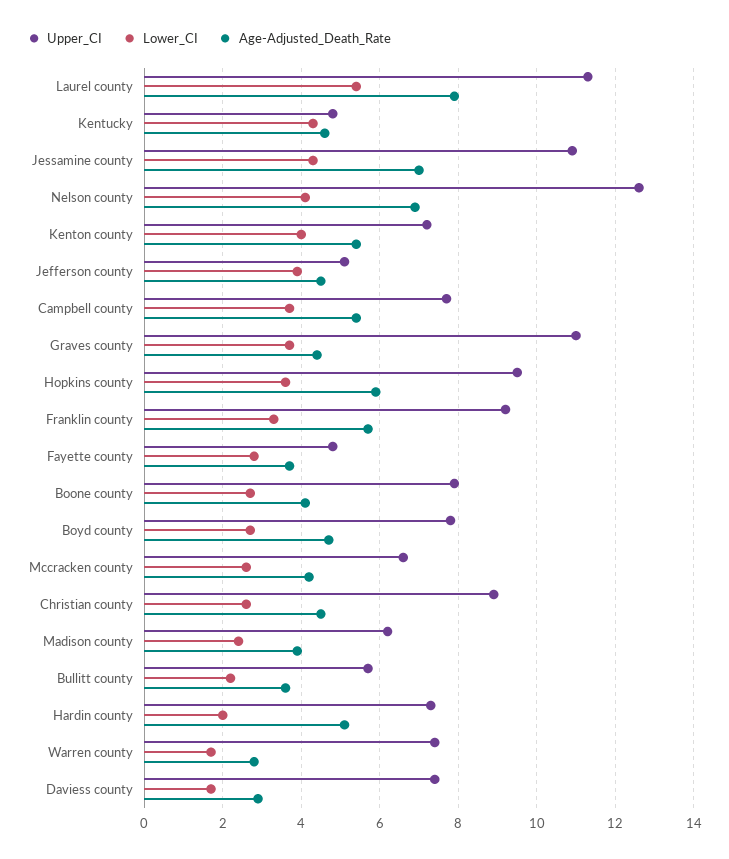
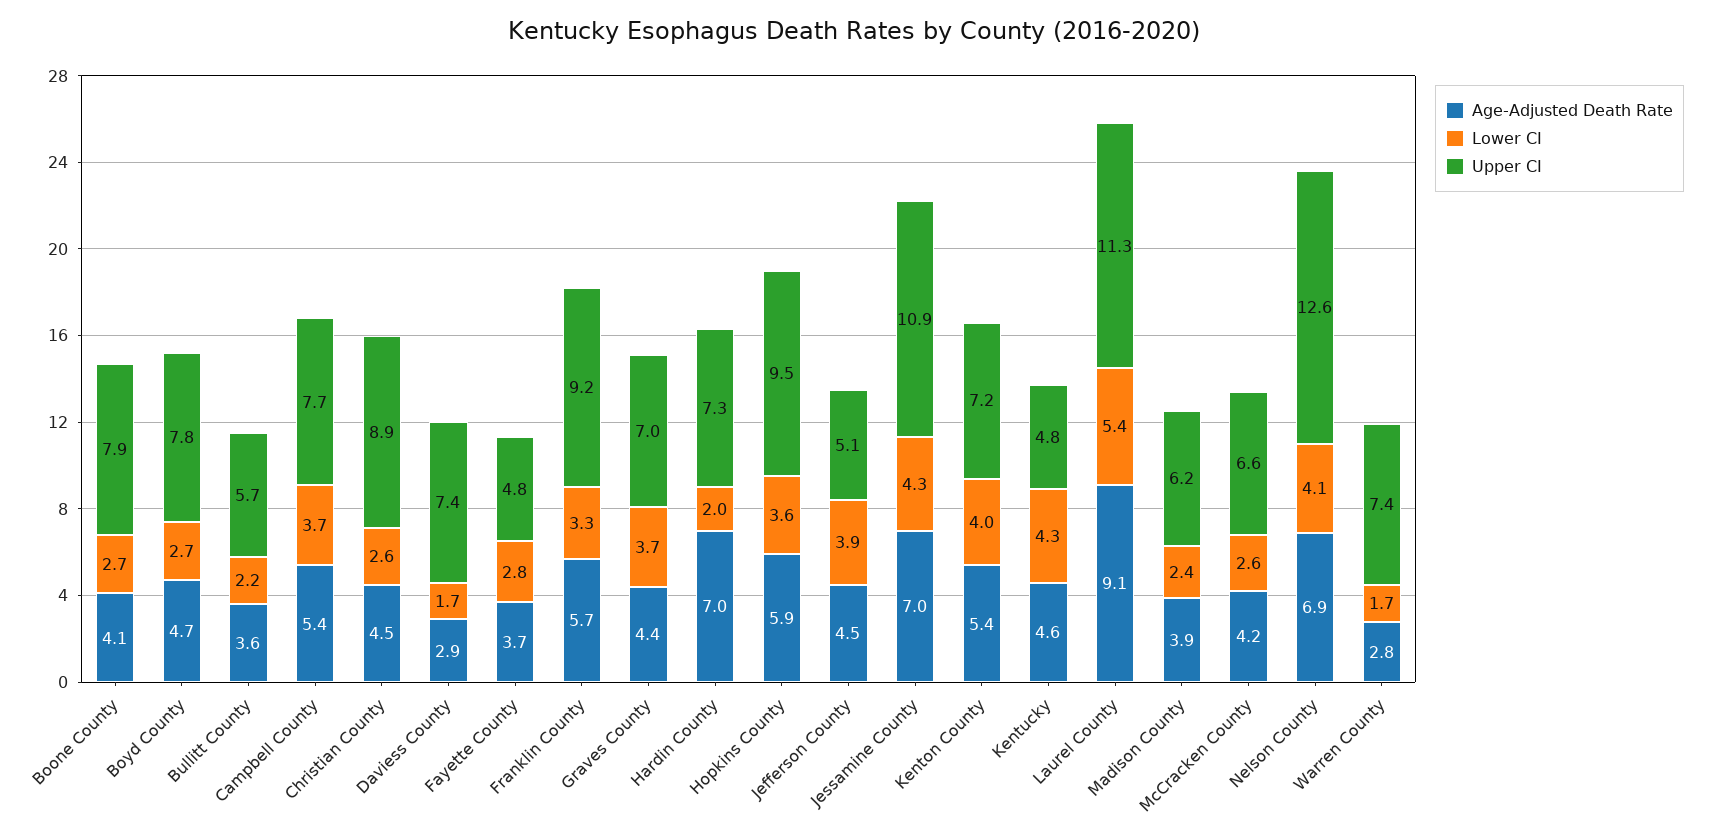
  {
    "Upper_CI": {
      "Laurel county": 11.3,
      "Kentucky": 4.8,
      "Jessamine county": 10.9,
      "Nelson county": 12.6,
      "Kenton county": 7.2,
      "Jefferson county": 5.1,
      "Campbell county": 7.7,
-     "Graves county": 11,
+     "Graves county": 7,
      "Hopkins county": 9.5,
      "Franklin county": 9.2,
      "Fayette county": 4.8,
      "Boone county": 7.9,
      "Boyd county": 7.8,
      "Mccracken county": 6.6,
      "Christian county": 8.9,
      "Madison county": 6.2,
      "Bullitt county": 5.7,
      "Hardin county": 7.3,
      "Warren county": 7.4,
      "Daviess county": 7.4
    },
    "Lower_CI": {
      "Laurel county": 5.4,
      "Kentucky": 4.3,
      "Jessamine county": 4.3,
      "Nelson county": 4.1,
      "Kenton county": 4,
      "Jefferson county": 3.9,
      "Campbell county": 3.7,
      "Graves county": 3.7,
      "Hopkins county": 3.6,
      "Franklin county": 3.3,
      "Fayette county": 2.8,
      "Boone county": 2.7,
      "Boyd county": 2.7,
      "Mccracken county": 2.6,
      "Christian county": 2.6,
      "Madison county": 2.4,
      "Bullitt county": 2.2,
      "Hardin county": 2,
      "Warren county": 1.7,
      "Daviess county": 1.7
    },
    "Age-Adjusted_Death_Rate": {
-     "Laurel county": 8,
+     "Laurel county": 9.1,
      "Kentucky": 4.6,
      "Jessamine county": 7,
      "Nelson county": 6.9,
      "Kenton county": 5.4,
      "Jefferson county": 4.5,
      "Campbell county": 5.4,
      "Graves county": 4.4,
      "Hopkins county": 5.9,
      "Franklin county": 5.7,
      "Fayette county": 3.7,
      "Boone county": 4.1,
      "Boyd county": 4.7,
      "Mccracken county": 4.2,
      "Christian county": 4.5,
      "Madison county": 3.9,
      "Bullitt county": 3.6,
-     "Hardin county": 5,
+     "Hardin county": 7,
      "Warren county": 2.8,
      "Daviess county": 2.9
    }
  }

